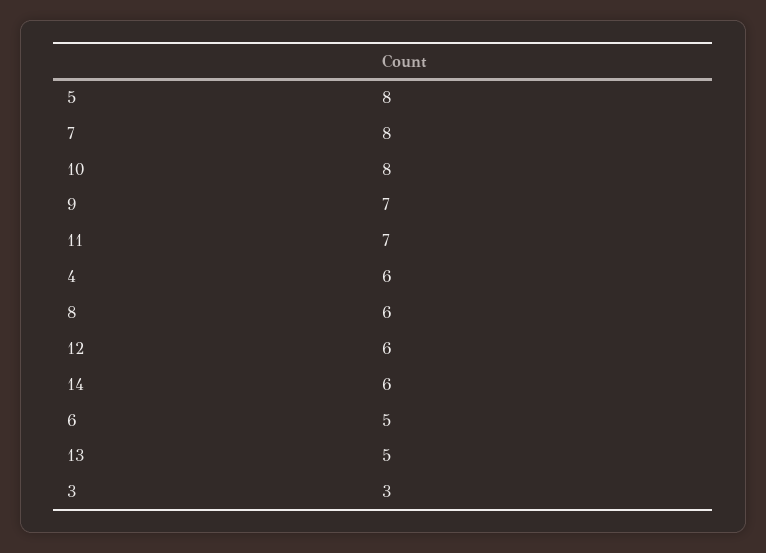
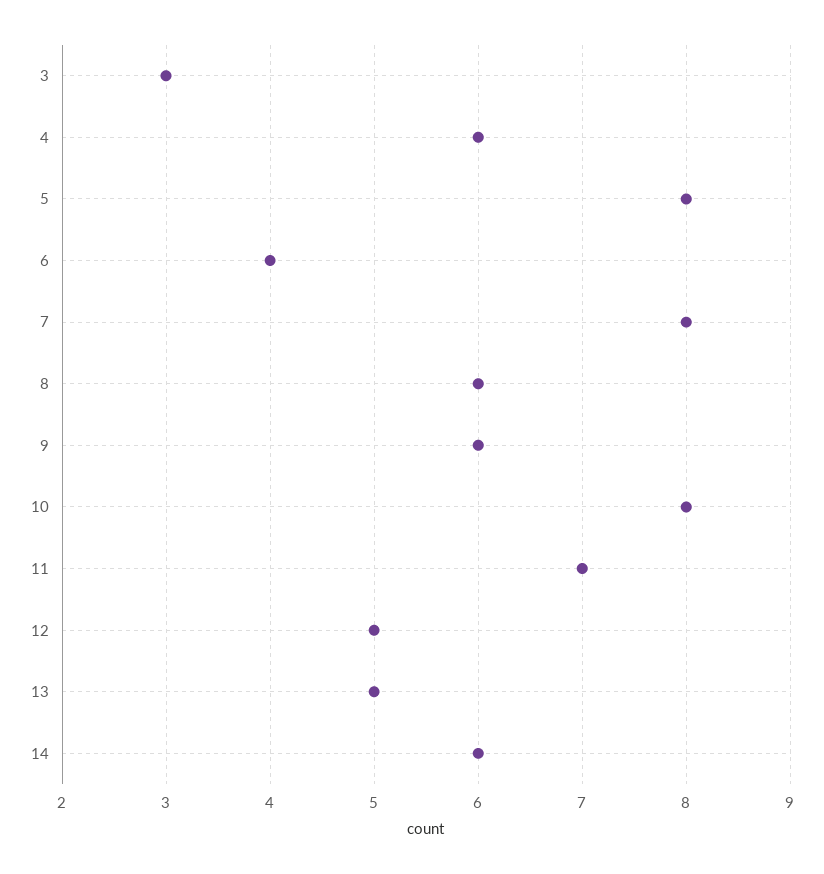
  {
    "5": 8,
    "7": 8,
    "10": 8,
-   "9": 7,
+   "9": 6,
    "11": 7,
    "4": 6,
    "8": 6,
-   "12": 6,
+   "12": 5,
    "14": 6,
-   "6": 5,
+   "6": 4,
    "13": 5,
    "3": 3
  }

